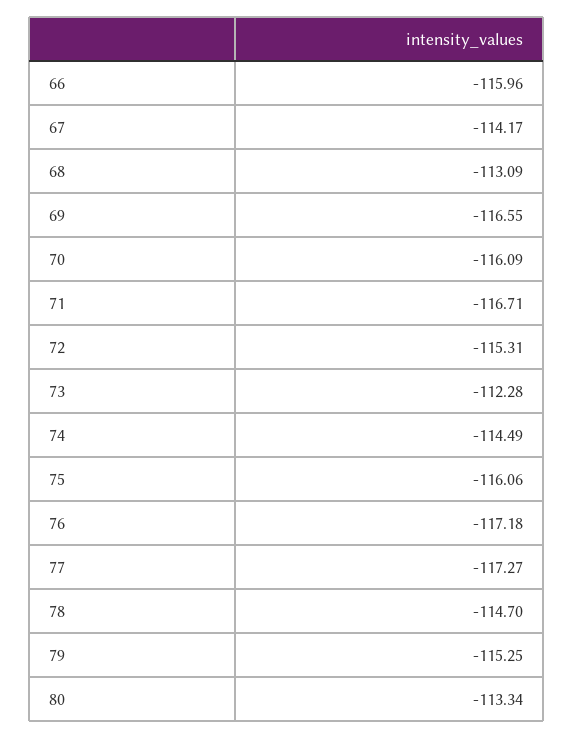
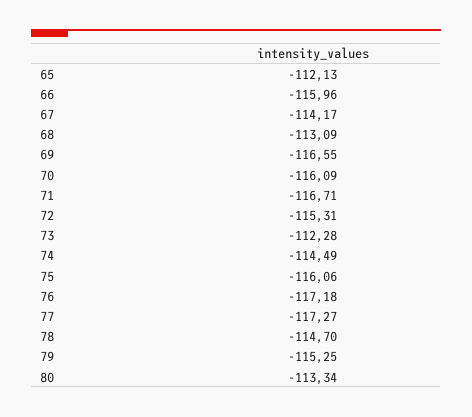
  {
    "66": -115.96,
    "67": -114.17,
    "68": -113.09,
    "69": -116.55,
    "70": -116.09,
    "71": -116.71,
    "72": -115.31,
    "73": -112.28,
    "74": -114.49,
    "75": -116.06,
    "76": -117.18,
    "77": -117.27,
    "78": -114.7,
    "79": -115.25,
-   "80": -113.34
+   "80": -113.34,
+   "65": -112.13
  }

